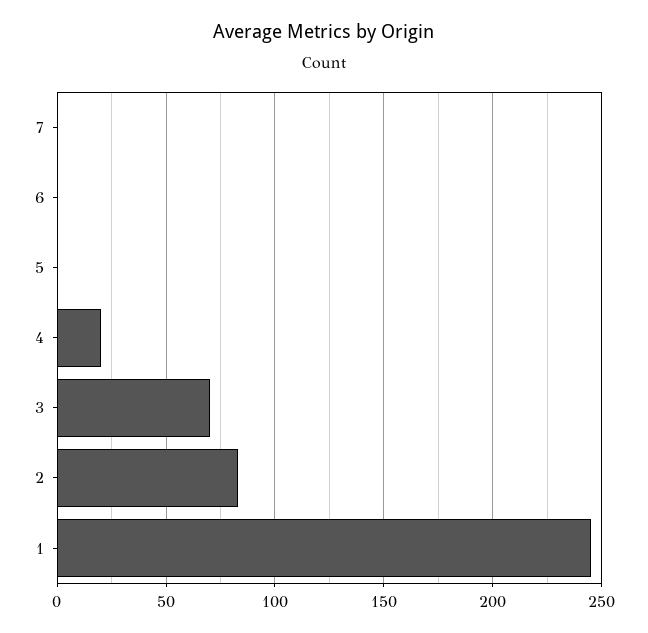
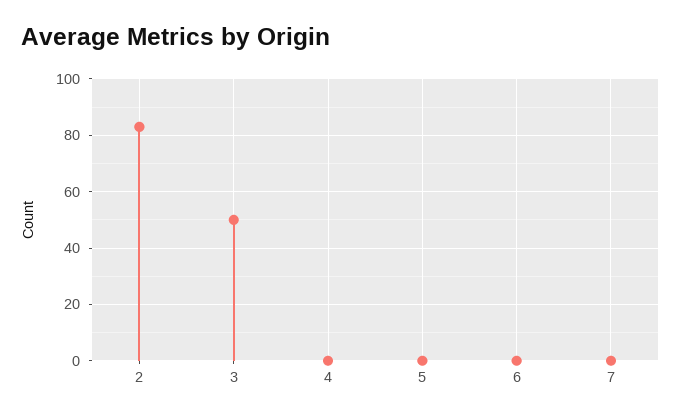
  {
    "7": 0,
    "6": 0,
    "5": 0,
-   "4": 20,
+   "4": 0,
-   "3": 70,
+   "3": 50,
-   "2": 85,
+   "2": 85
-   "1": 245
  }

